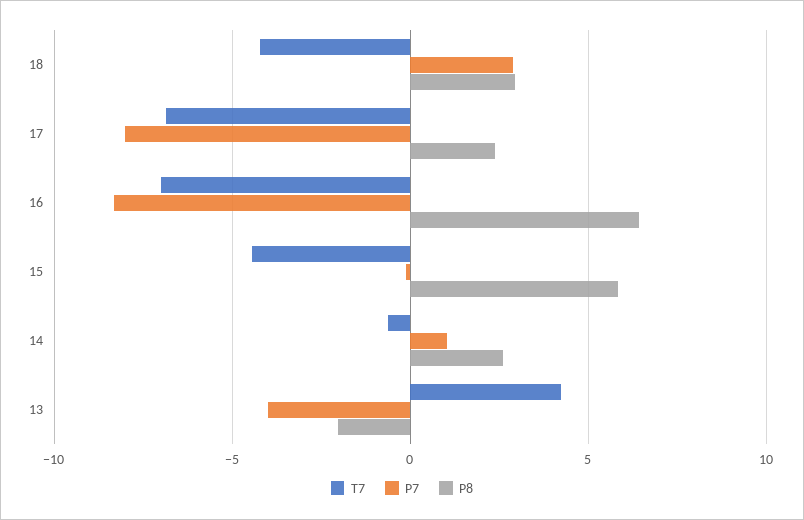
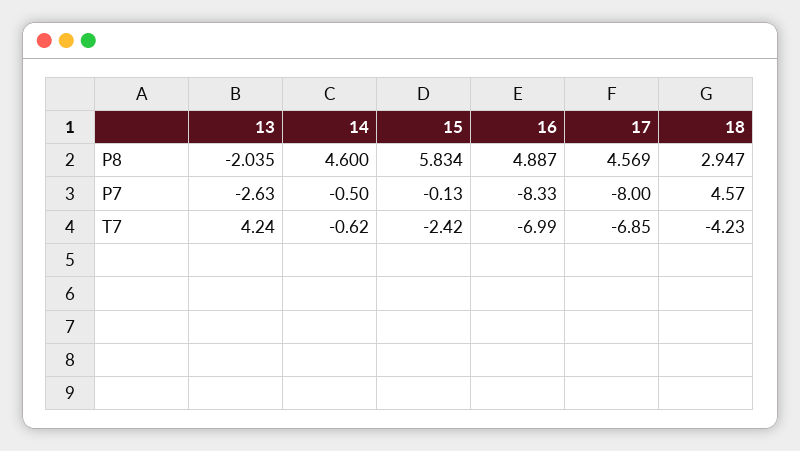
  {
    "T7": {
      "18": -4.23,
      "17": -6.85,
      "16": -6.99,
-     "15": -4.5,
+     "15": -2.42,
      "14": -0.62,
      "13": 4.24
    },
    "P7": {
-     "18": 3,
+     "18": 4.57,
      "17": -8,
      "16": -8.33,
      "15": -0.13,
-     "14": 1,
+     "14": -0.5,
-     "13": -4
+     "13": -2.63
    },
    "P8": {
      "18": 2.947,
-     "17": 2.5,
+     "17": 4.569,
-     "16": 6.5,
+     "16": 4.887,
      "15": 5.834,
-     "14": 2.5,
+     "14": 4.6,
      "13": -2.035
    }
  }

